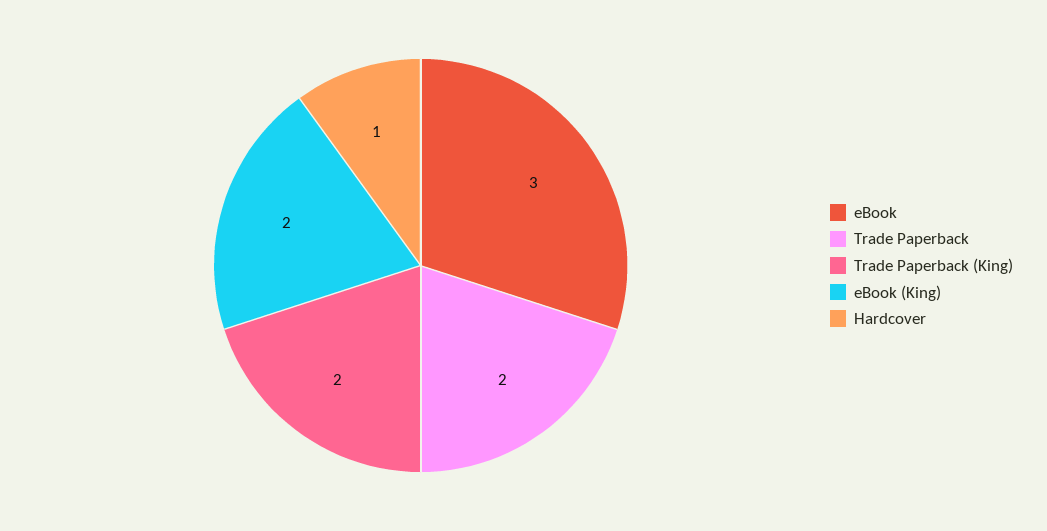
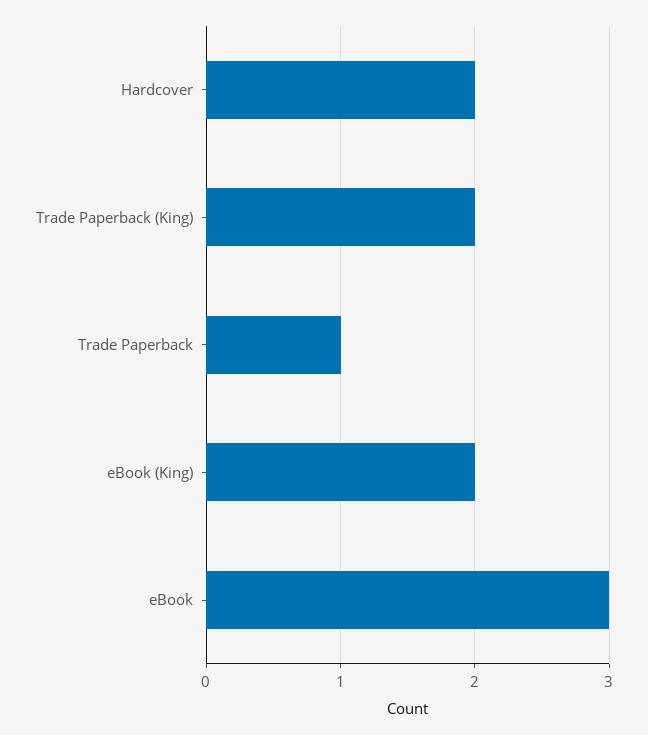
  {
    "eBook": 3,
-   "Trade Paperback": 2,
+   "Trade Paperback": 1,
    "Trade Paperback (King)": 2,
    "eBook (King)": 2,
-   "Hardcover": 1
+   "Hardcover": 2
  }

